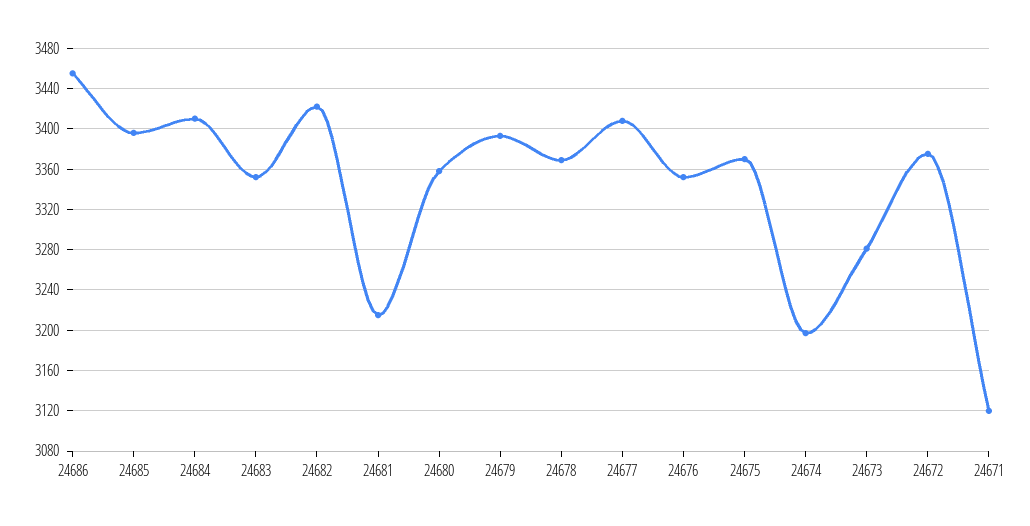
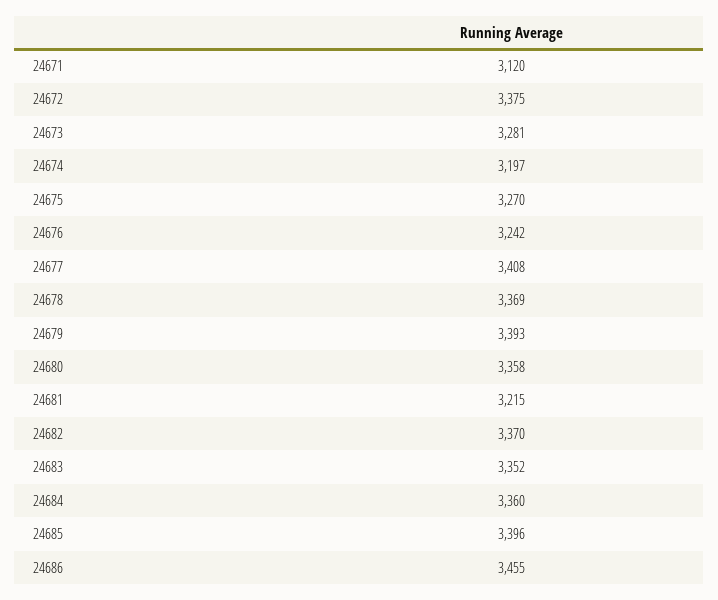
  {
    "24686": 3455,
    "24685": 3396,
-   "24684": 3410,
+   "24684": 3360,
    "24683": 3352,
-   "24682": 3420,
+   "24682": 3370,
    "24681": 3215,
    "24680": 3358,
    "24679": 3393,
    "24678": 3369,
    "24677": 3408,
-   "24676": 3350,
+   "24676": 3242,
-   "24675": 3370,
+   "24675": 3270,
    "24674": 3197,
    "24673": 3281,
    "24672": 3375,
    "24671": 3120
  }

